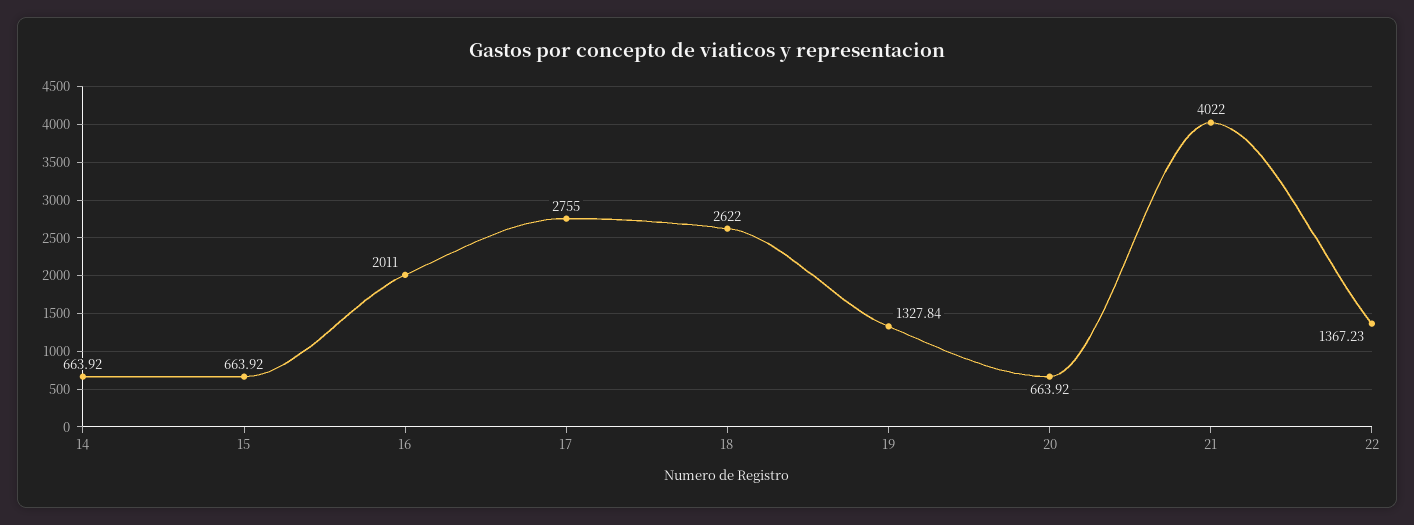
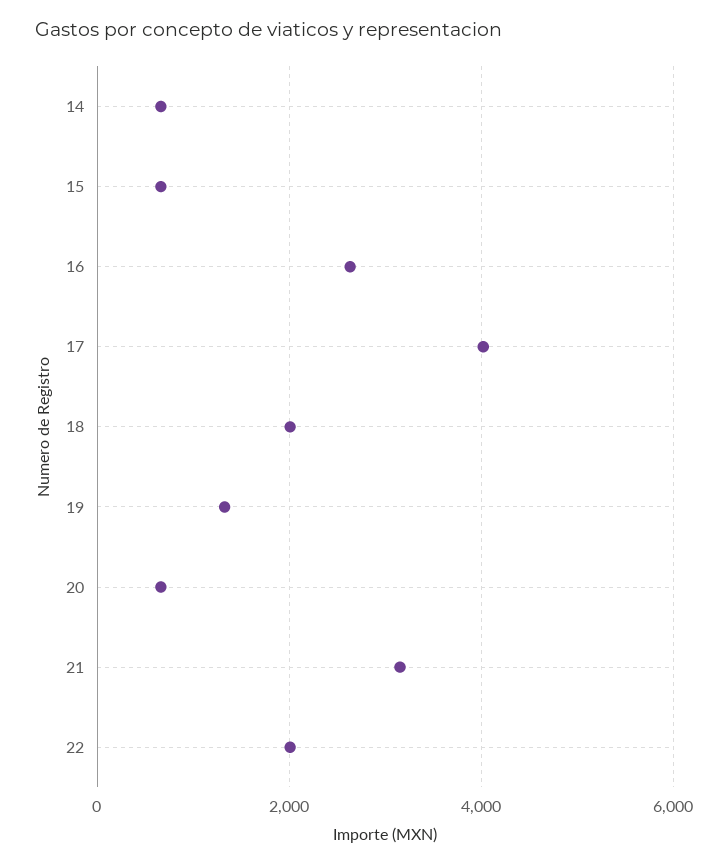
  {
    "14": 663.92,
    "15": 663.92,
-   "16": 2011,
+   "16": 2600,
-   "17": 2755,
+   "17": 4000,
-   "18": 2622,
+   "18": 2000,
    "19": 1327.84,
    "20": 663.92,
-   "21": 4022,
+   "21": 3200,
-   "22": 1367.23
+   "22": 2000
  }

